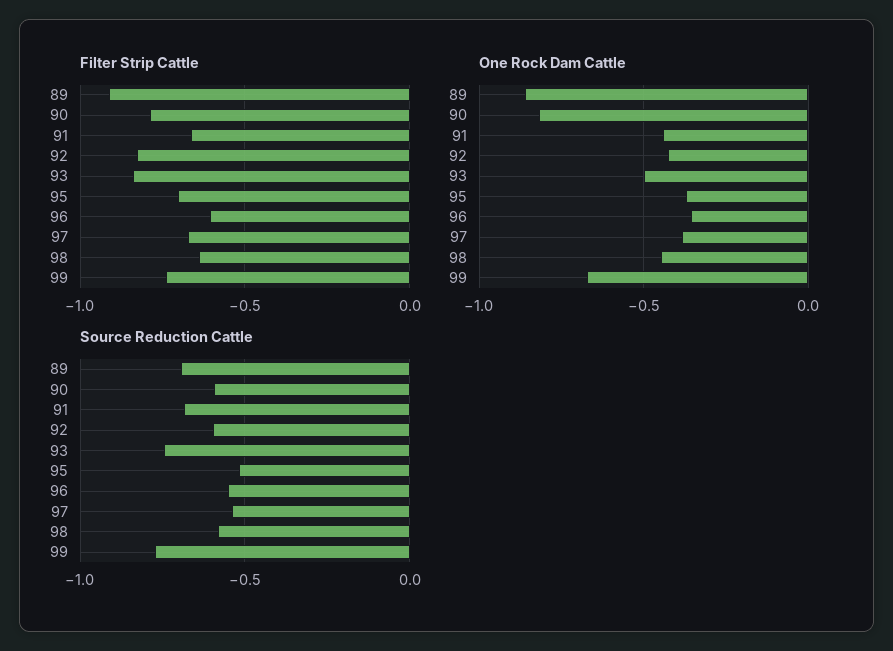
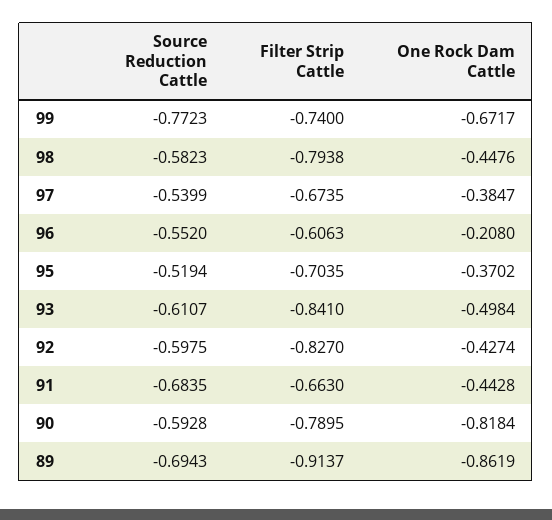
  {
    "Filter Strip Cattle": {
      "89": -0.9137,
      "90": -0.7895,
      "91": -0.663,
      "92": -0.827,
      "93": -0.841,
      "95": -0.7035,
      "96": -0.6063,
      "97": -0.6735,
-     "98": -0.65,
+     "98": -0.7938,
      "99": -0.74
    },
    "One Rock Dam Cattle": {
      "89": -0.8619,
      "90": -0.8184,
      "91": -0.4428,
      "92": -0.4274,
      "93": -0.4984,
      "95": -0.3702,
-     "96": -0.35,
+     "96": -0.208,
      "97": -0.3847,
      "98": -0.4476,
      "99": -0.6717
    },
    "Source Reduction Cattle": {
      "89": -0.6943,
      "90": -0.5928,
      "91": -0.6835,
      "92": -0.5975,
-     "93": -0.75,
+     "93": -0.6107,
      "95": -0.5194,
      "96": -0.552,
      "97": -0.5399,
      "98": -0.5823,
      "99": -0.7723
    }
  }

